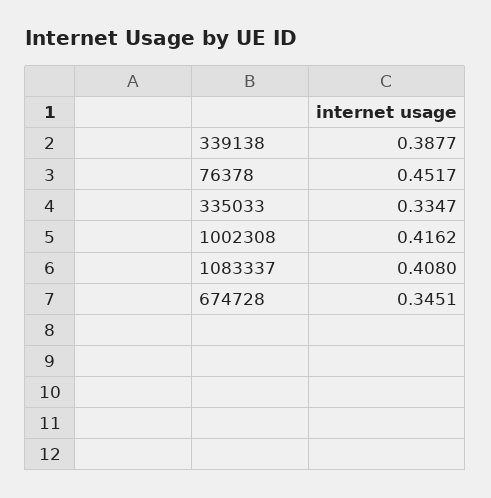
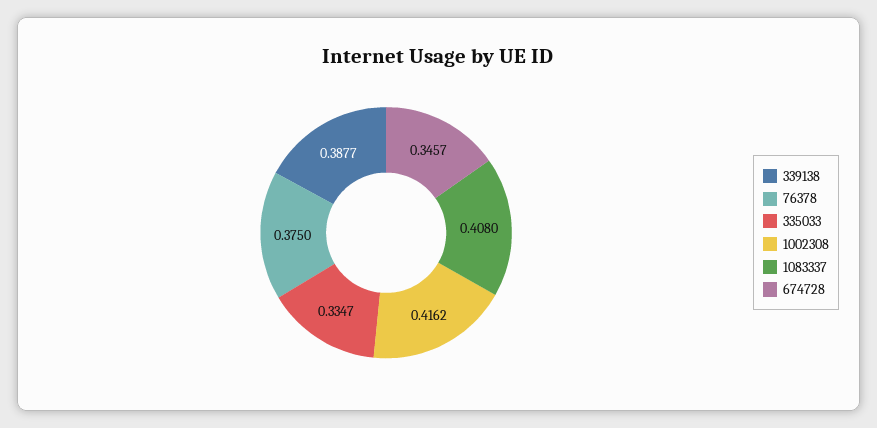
  {
    "339138": 0.3877,
-   "76378": 0.4517,
+   "76378": 0.375,
    "335033": 0.3347,
    "1002308": 0.4162,
    "1083337": 0.408,
-   "674728": 0.3451
+   "674728": 0.3457
  }

